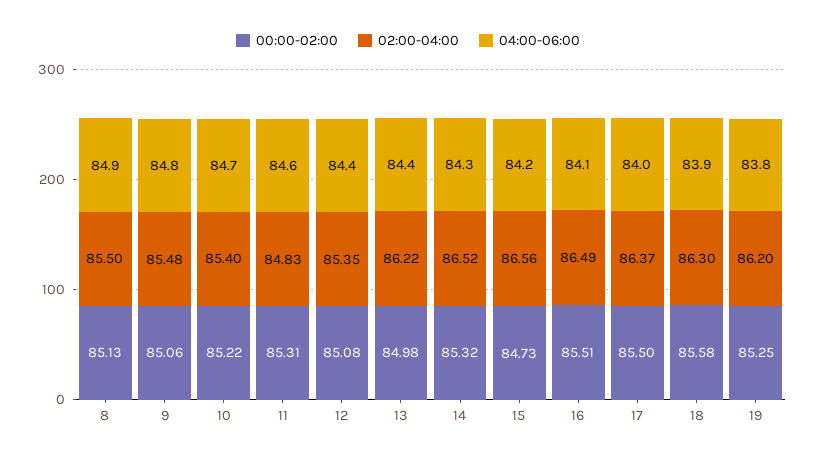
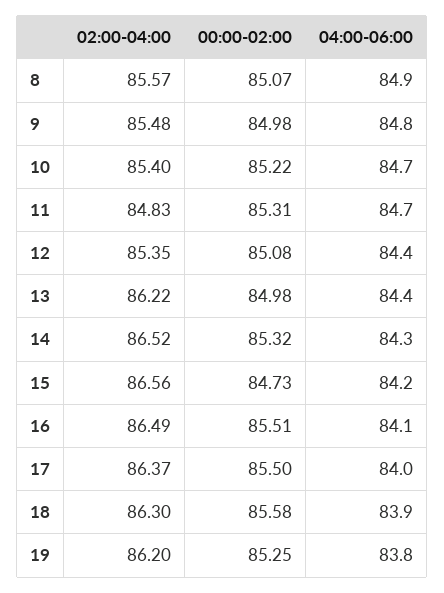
  {
    "00:00-02:00": {
-     "8": 85.13,
+     "8": 85.07,
-     "9": 85.06,
+     "9": 84.98,
      "10": 85.22,
      "11": 85.31,
      "12": 85.08,
      "13": 84.98,
      "14": 85.32,
      "15": 84.73,
      "16": 85.51,
      "17": 85.5,
      "18": 85.58,
      "19": 85.25
    },
    "02:00-04:00": {
-     "8": 85.5,
+     "8": 85.57,
      "9": 85.48,
      "10": 85.4,
      "11": 84.83,
      "12": 85.35,
      "13": 86.22,
      "14": 86.52,
      "15": 86.56,
      "16": 86.49,
      "17": 86.37,
      "18": 86.3,
      "19": 86.2
    },
    "04:00-06:00": {
      "8": 84.9,
      "9": 84.8,
      "10": 84.7,
-     "11": 84.6,
+     "11": 84.7,
      "12": 84.4,
      "13": 84.4,
      "14": 84.3,
      "15": 84.2,
      "16": 84.1,
      "17": 84,
      "18": 83.9,
      "19": 83.8
    }
  }

